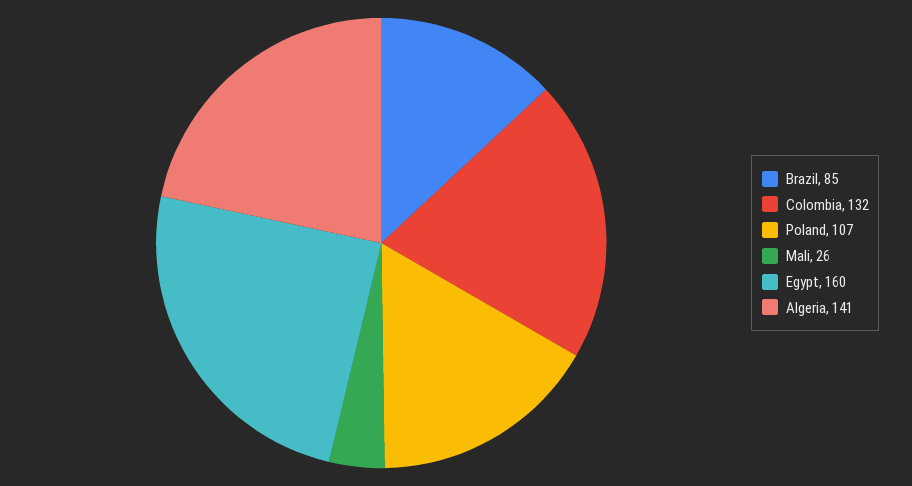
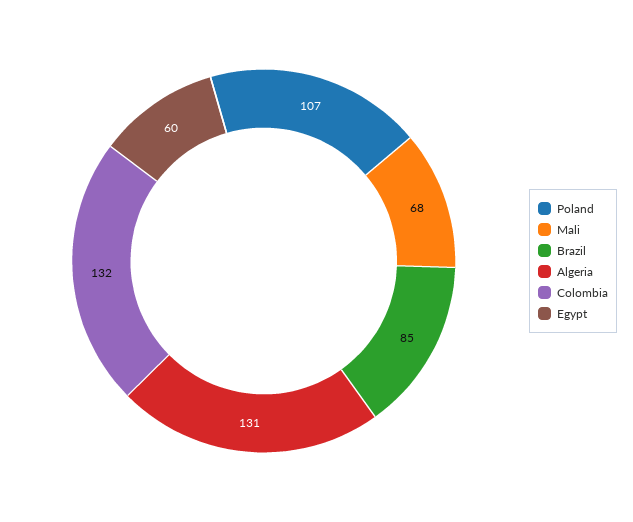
  {
    "Brazil": 85,
    "Colombia": 132,
    "Poland": 107,
-   "Mali": 26,
+   "Mali": 68,
-   "Egypt": 160,
+   "Egypt": 60,
-   "Algeria": 141
+   "Algeria": 131
  }

